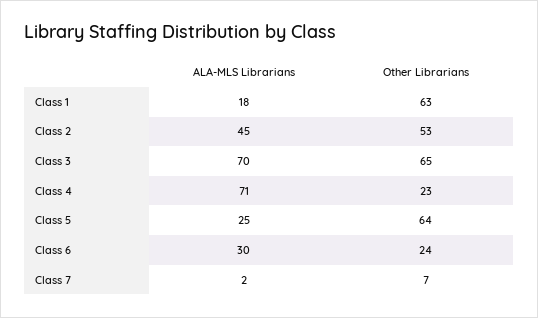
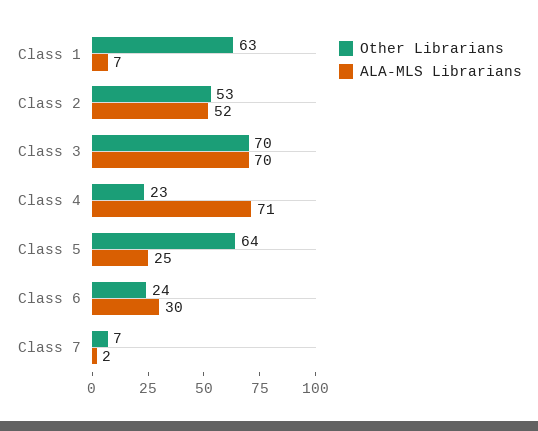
  {
    "ALA-MLS Librarians": {
-     "Class 1": 18,
+     "Class 1": 7,
-     "Class 2": 45,
+     "Class 2": 52,
      "Class 3": 70,
      "Class 4": 71,
      "Class 5": 25,
      "Class 6": 30,
      "Class 7": 2
    },
    "Other Librarians": {
      "Class 1": 63,
      "Class 2": 53,
-     "Class 3": 65,
+     "Class 3": 70,
      "Class 4": 23,
      "Class 5": 64,
      "Class 6": 24,
      "Class 7": 7
    }
  }

